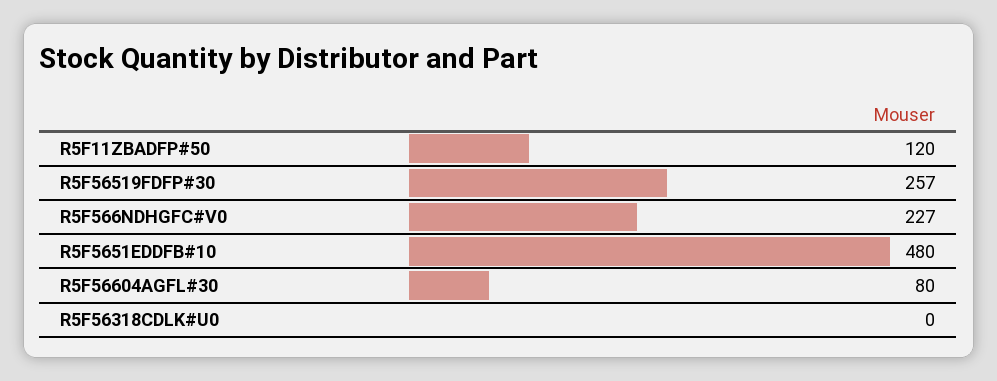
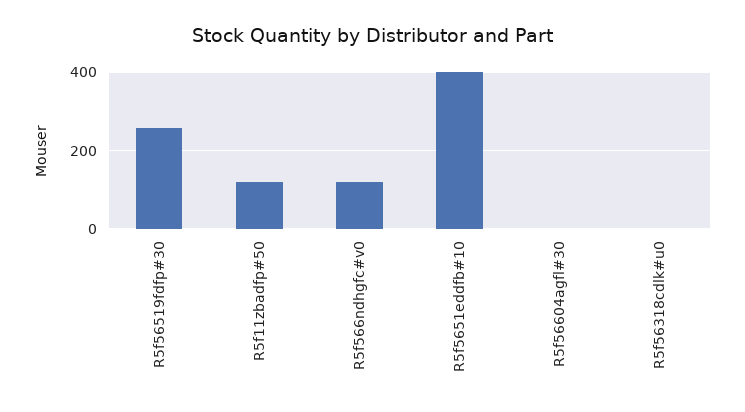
  {
    "R5F11ZBADFP#50": 120,
    "R5F56519FDFP#30": 257,
-   "R5F566NDHGFC#V0": 227,
+   "R5F566NDHGFC#V0": 120,
-   "R5F5651EDDFB#10": 480,
+   "R5F5651EDDFB#10": 400,
-   "R5F56604AGFL#30": 80,
+   "R5F56604AGFL#30": 0,
    "R5F56318CDLK#U0": 0
  }

